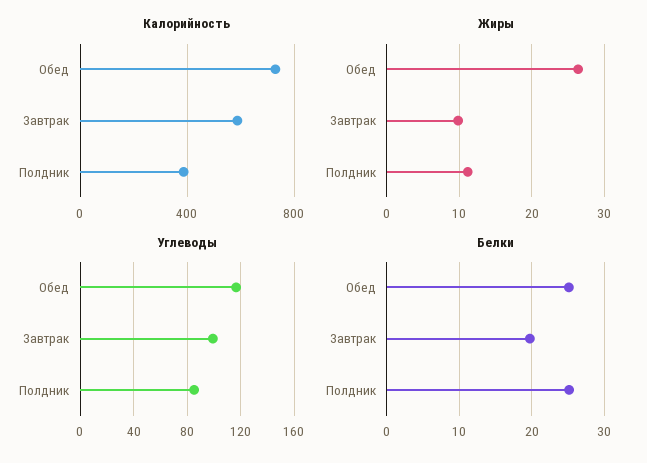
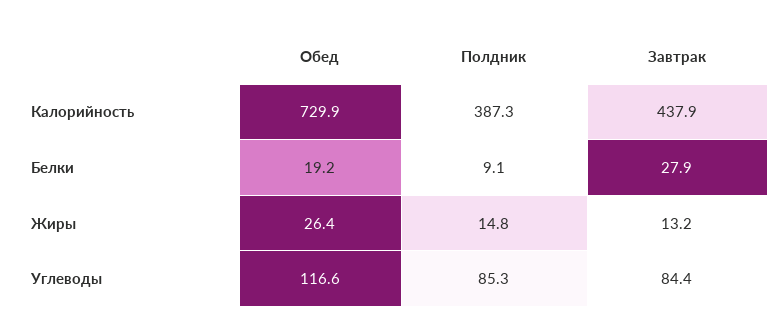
  {
    "Калорийность": {
      "Обед": 729.9,
-     "Завтрак": 600,
+     "Завтрак": 437.9,
      "Полдник": 387.3
    },
    "Жиры": {
      "Обед": 26.4,
-     "Завтрак": 10,
+     "Завтрак": 13.2,
-     "Полдник": 11
+     "Полдник": 14.8
    },
    "Углеводы": {
      "Обед": 116.6,
-     "Завтрак": 100,
+     "Завтрак": 84.4,
      "Полдник": 85.3
    },
    "Белки": {
-     "Обед": 25,
+     "Обед": 19.2,
-     "Завтрак": 20,
+     "Завтрак": 27.9,
-     "Полдник": 25
+     "Полдник": 9.1
    }
  }

